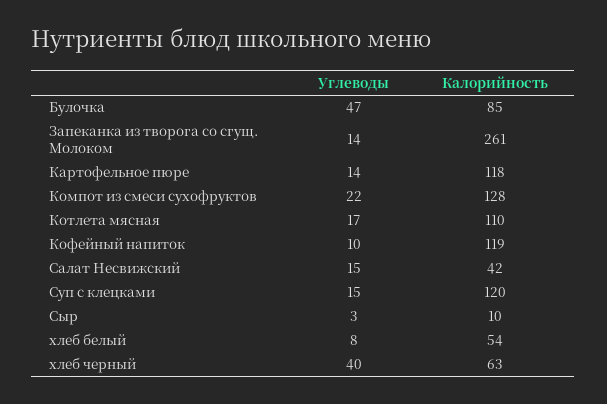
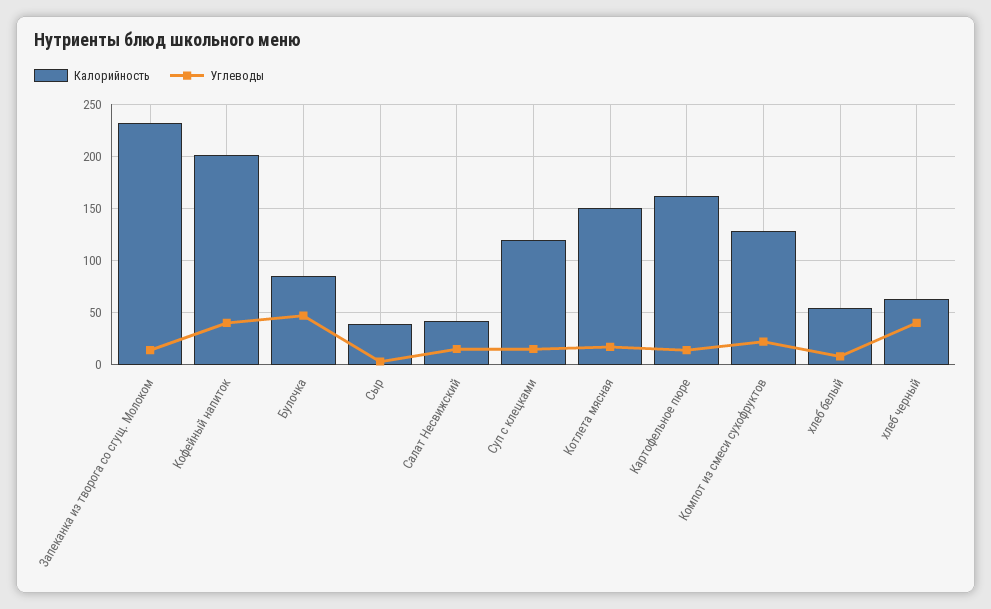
  {
    "Углеводы": {
      "Булочка": 47,
      "Запеканка из творога со сгущ. Молоком": 14,
      "Картофельное пюре": 14,
      "Компот из смеси сухофруктов": 22,
      "Котлета мясная": 17,
-     "Кофейный напиток": 10,
+     "Кофейный напиток": 40,
      "Салат Несвижский": 15,
      "Суп с клецками": 15,
      "Сыр": 3,
      "хлеб белый": 8,
      "хлеб черный": 40
    },
    "Калорийность": {
      "Булочка": 85,
-     "Запеканка из творога со сгущ. Молоком": 261,
+     "Запеканка из творога со сгущ. Молоком": 230,
-     "Картофельное пюре": 118,
+     "Картофельное пюре": 160,
      "Компот из смеси сухофруктов": 128,
-     "Котлета мясная": 110,
+     "Котлета мясная": 150,
-     "Кофейный напиток": 119,
+     "Кофейный напиток": 200,
      "Салат Несвижский": 42,
      "Суп с клецками": 120,
-     "Сыр": 10,
+     "Сыр": 40,
      "хлеб белый": 54,
      "хлеб черный": 63
    }
  }

